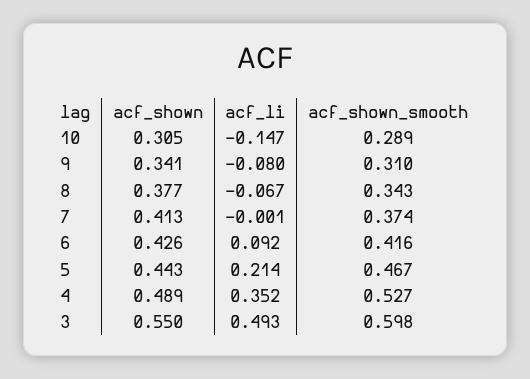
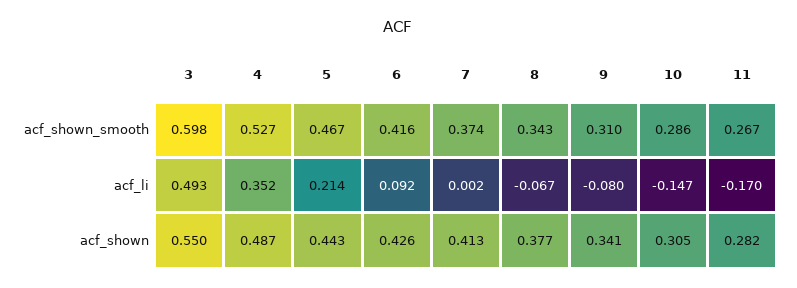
  {
    "acf_shown": {
      "10": 0.305,
      "9": 0.341,
      "8": 0.377,
      "7": 0.413,
      "6": 0.426,
      "5": 0.443,
-     "4": 0.489,
+     "4": 0.487,
-     "3": 0.55
+     "3": 0.55,
+     "11": 0.282
    },
    "acf_li": {
      "10": -0.147,
      "9": -0.08,
      "8": -0.067,
-     "7": -0.001,
+     "7": 0.002,
      "6": 0.092,
      "5": 0.214,
      "4": 0.352,
-     "3": 0.493
+     "3": 0.493,
+     "11": -0.17
    },
    "acf_shown_smooth": {
-     "10": 0.289,
+     "10": 0.286,
      "9": 0.31,
      "8": 0.343,
      "7": 0.374,
      "6": 0.416,
      "5": 0.467,
      "4": 0.527,
-     "3": 0.598
+     "3": 0.598,
+     "11": 0.267
    }
  }

